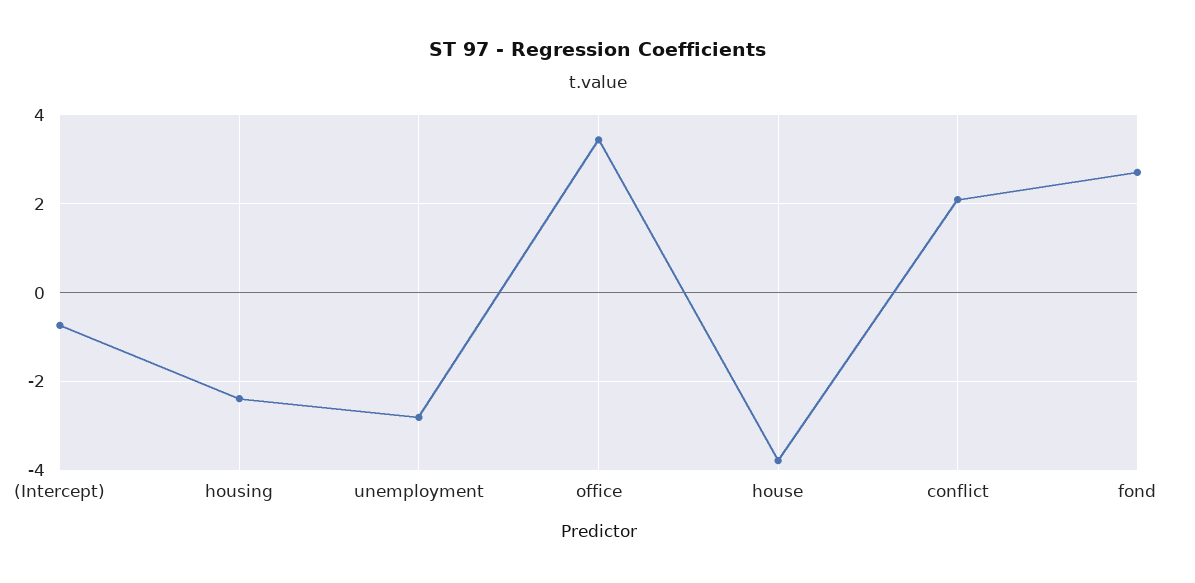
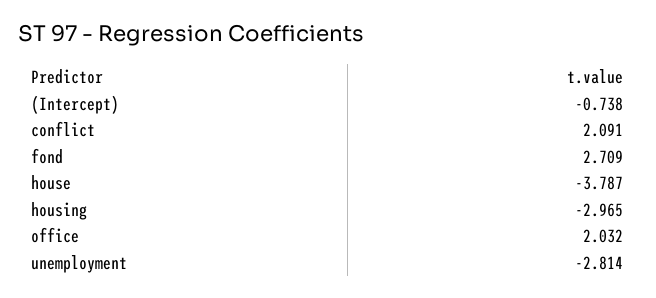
  {
    "(Intercept)": -0.738,
-   "housing": -2.4,
+   "housing": -2.965,
    "unemployment": -2.814,
-   "office": 3.4,
+   "office": 2.032,
    "house": -3.787,
    "conflict": 2.091,
    "fond": 2.709
  }

